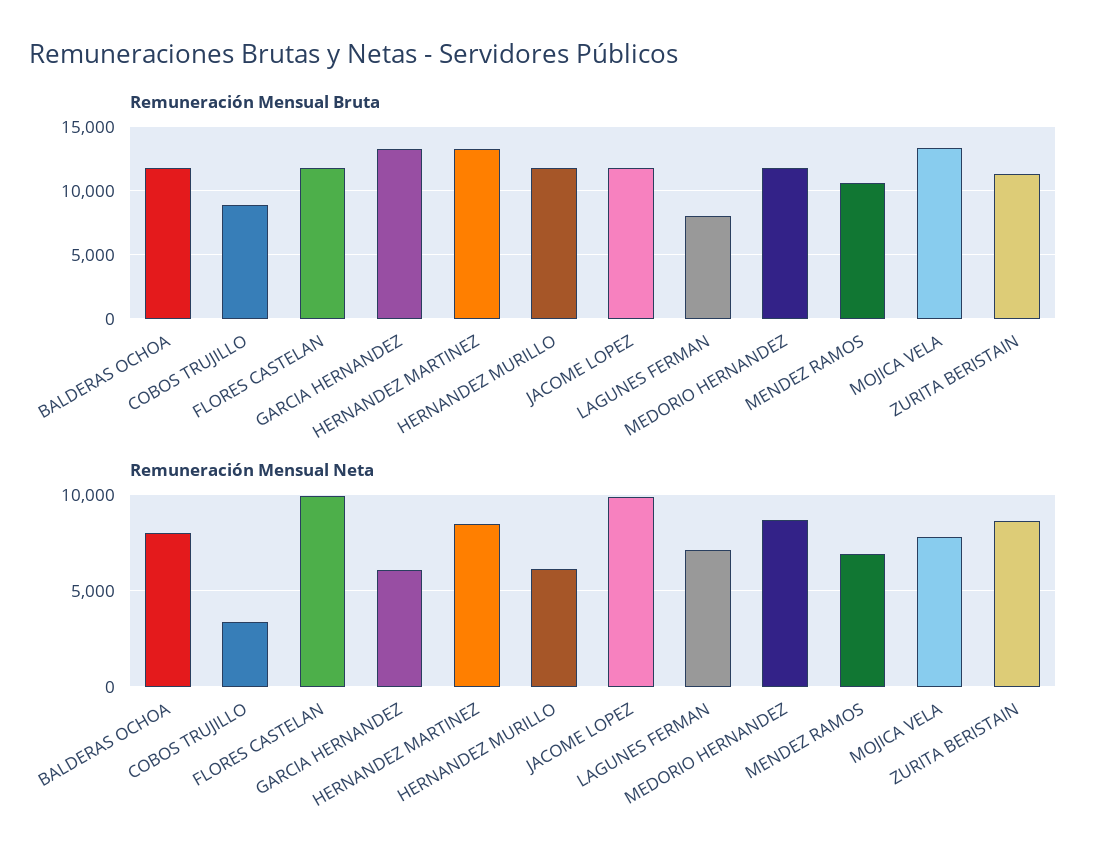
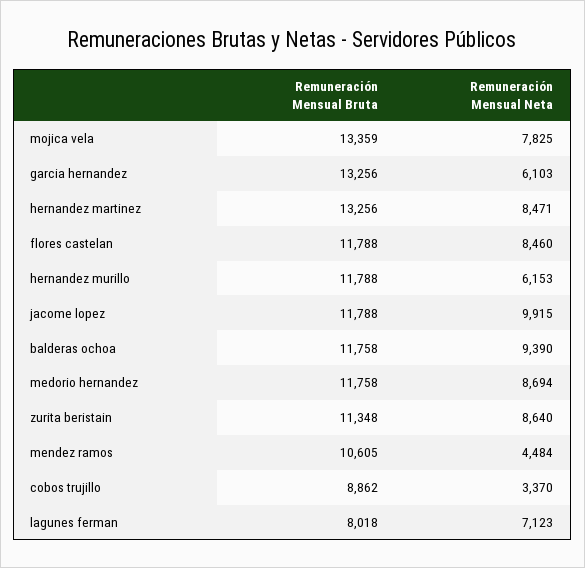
  {
    "Remuneración Mensual Bruta": {
      "BALDERAS OCHOA": 11758,
      "COBOS TRUJILLO": 8862,
      "FLORES CASTELAN": 11788,
      "GARCIA HERNANDEZ": 13256,
      "HERNANDEZ MARTINEZ": 13256,
      "HERNANDEZ MURILLO": 11788,
      "JACOME LOPEZ": 11788,
      "LAGUNES FERMAN": 8018,
      "MEDORIO HERNANDEZ": 11758,
      "MENDEZ RAMOS": 10605,
      "MOJICA VELA": 13359,
      "ZURITA BERISTAIN": 11348
    },
    "Remuneración Mensual Neta": {
-     "BALDERAS OCHOA": 8000,
+     "BALDERAS OCHOA": 9390,
      "COBOS TRUJILLO": 3370,
-     "FLORES CASTELAN": 10000,
+     "FLORES CASTELAN": 8460,
      "GARCIA HERNANDEZ": 6103,
      "HERNANDEZ MARTINEZ": 8471,
      "HERNANDEZ MURILLO": 6153,
      "JACOME LOPEZ": 9915,
      "LAGUNES FERMAN": 7123,
      "MEDORIO HERNANDEZ": 8694,
-     "MENDEZ RAMOS": 7000,
+     "MENDEZ RAMOS": 4484,
      "MOJICA VELA": 7825,
      "ZURITA BERISTAIN": 8640
    }
  }

